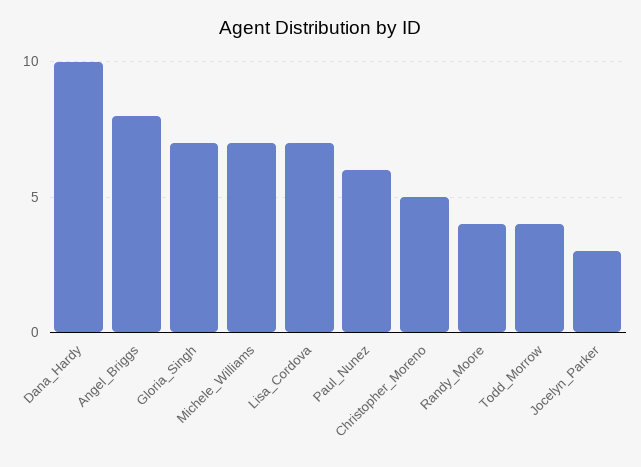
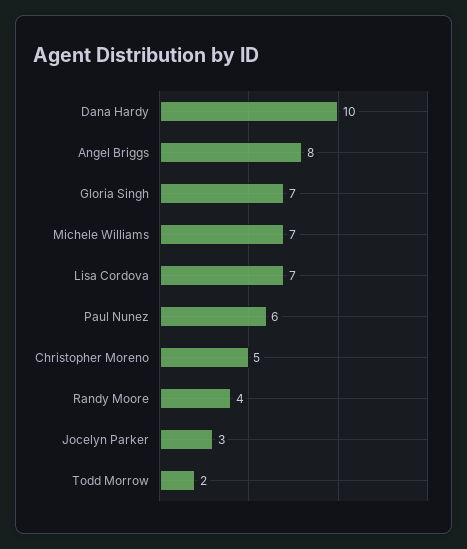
  {
    "Dana_Hardy": 10,
    "Angel_Briggs": 8,
    "Gloria_Singh": 7,
    "Michele_Williams": 7,
    "Lisa_Cordova": 7,
    "Paul_Nunez": 6,
    "Christopher_Moreno": 5,
    "Randy_Moore": 4,
-   "Todd_Morrow": 4,
+   "Todd_Morrow": 2,
    "Jocelyn_Parker": 3
  }

